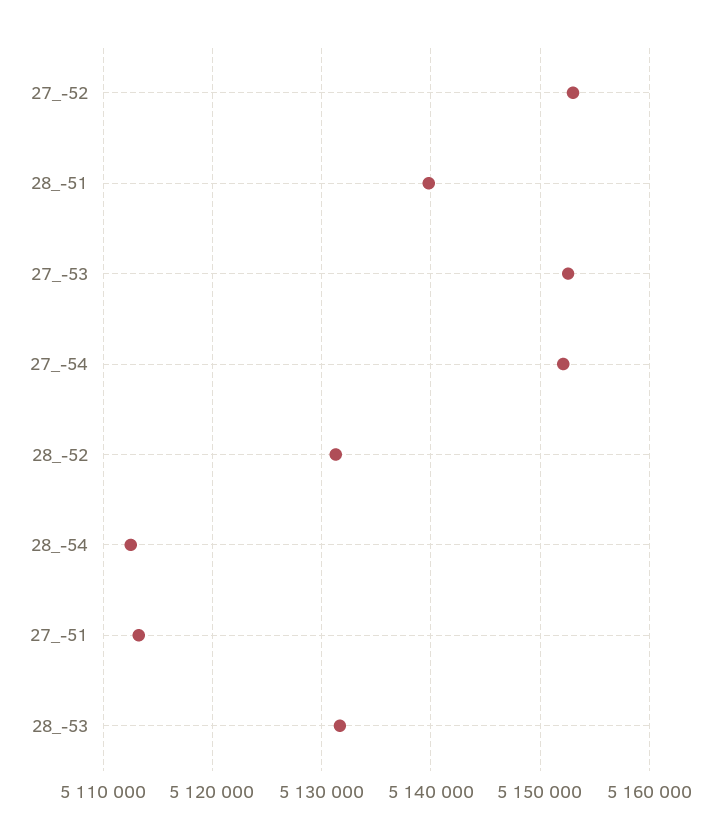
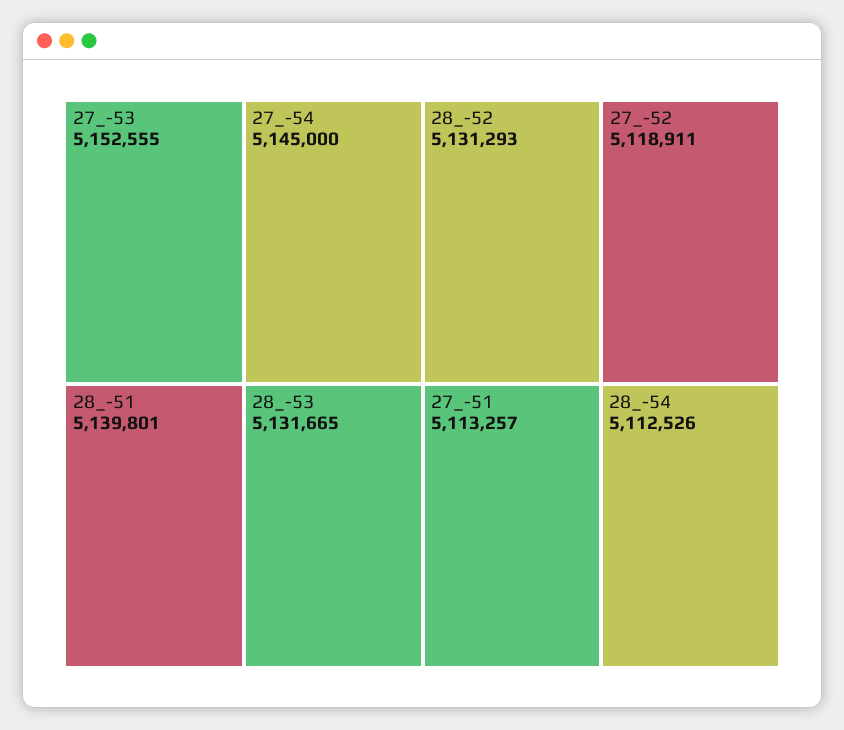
  {
-   "27_-52": 5153000,
+   "27_-52": 5118911,
    "28_-51": 5139801,
    "27_-53": 5152555,
-   "27_-54": 5152000,
+   "27_-54": 5145000,
    "28_-52": 5131293,
    "28_-54": 5112526,
    "27_-51": 5113257,
    "28_-53": 5131665
  }

